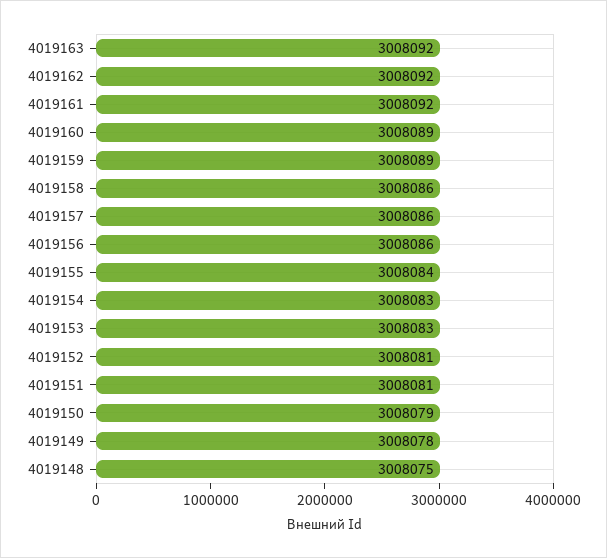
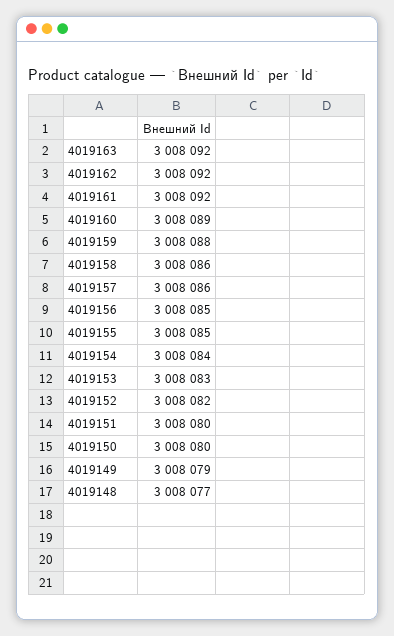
  {
    "4019163": 3008092,
    "4019162": 3008092,
    "4019161": 3008092,
    "4019160": 3008089,
-   "4019159": 3008089,
+   "4019159": 3008088,
    "4019158": 3008086,
    "4019157": 3008086,
-   "4019156": 3008086,
+   "4019156": 3008085,
-   "4019155": 3008084,
+   "4019155": 3008085,
-   "4019154": 3008083,
+   "4019154": 3008084,
    "4019153": 3008083,
-   "4019152": 3008081,
+   "4019152": 3008082,
-   "4019151": 3008081,
+   "4019151": 3008080,
-   "4019150": 3008079,
+   "4019150": 3008080,
-   "4019149": 3008078,
+   "4019149": 3008079,
-   "4019148": 3008075
+   "4019148": 3008077
  }

